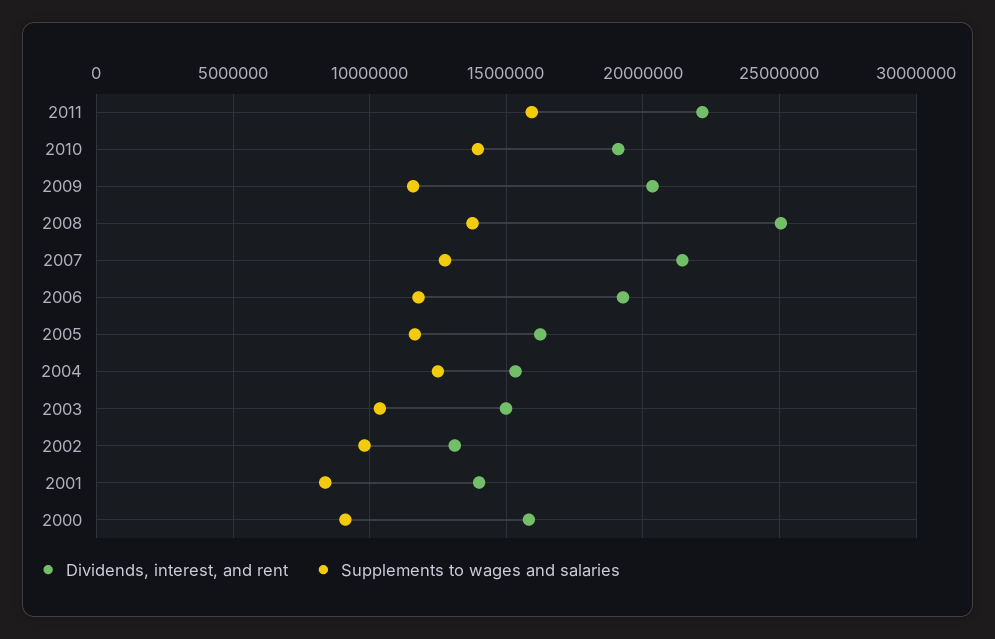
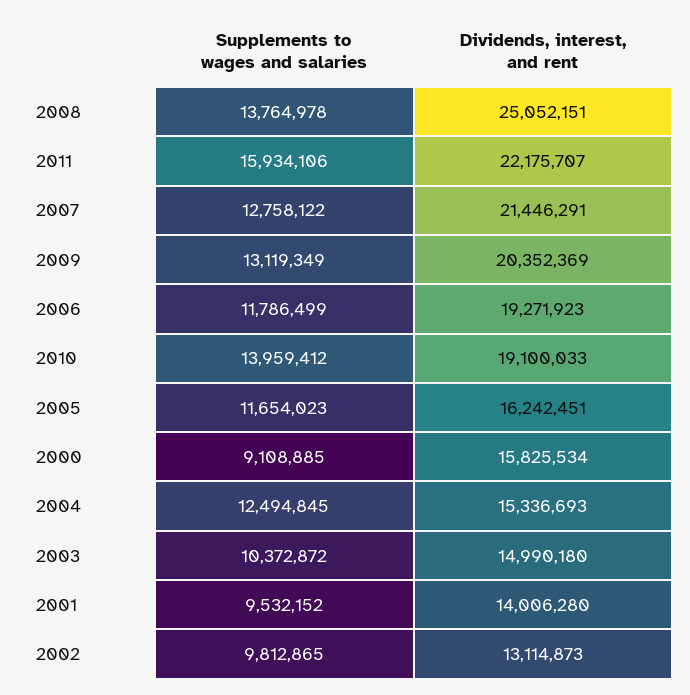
  {
    "Dividends, interest, and rent": {
      "2011": 22175707,
      "2010": 19100033,
      "2009": 20352369,
      "2008": 25052151,
      "2007": 21446291,
      "2006": 19271923,
      "2005": 16242451,
      "2004": 15336693,
      "2003": 14990180,
      "2002": 13114873,
      "2001": 14006280,
      "2000": 15825534
    },
    "Supplements to wages and salaries": {
      "2011": 15934106,
      "2010": 13959412,
-     "2009": 11500000,
+     "2009": 13119349,
      "2008": 13764978,
      "2007": 12758122,
      "2006": 11786499,
      "2005": 11654023,
      "2004": 12494845,
      "2003": 10372872,
      "2002": 9812865,
-     "2001": 8500000,
+     "2001": 9532152,
      "2000": 9108885
    }
  }

